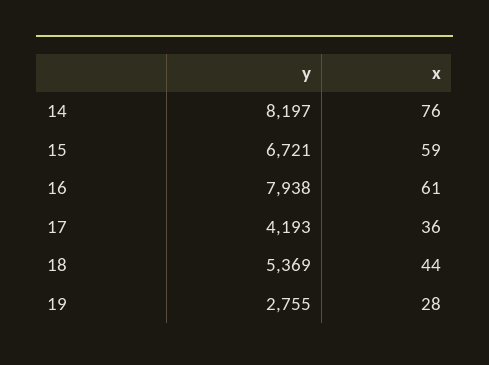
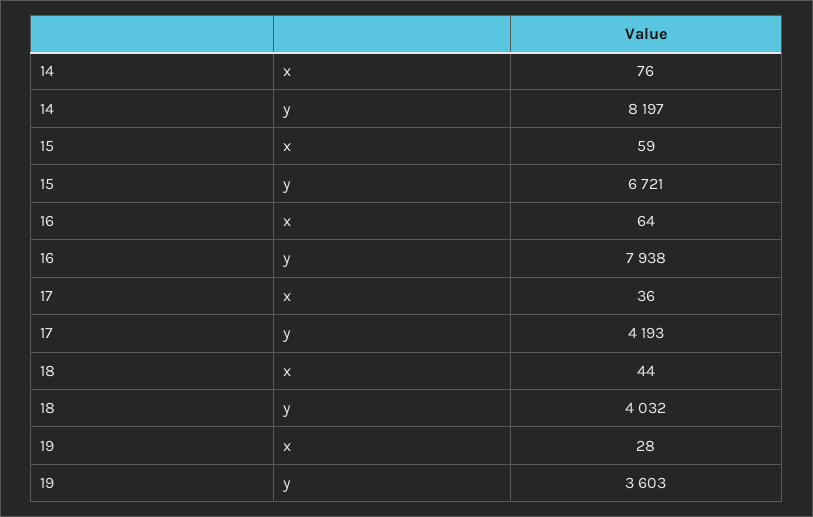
  {
    "y": {
      "14": 8197,
      "15": 6721,
      "16": 7938,
      "17": 4193,
-     "18": 5369,
+     "18": 4032,
-     "19": 2755
+     "19": 3603
    },
    "x": {
      "14": 76,
      "15": 59,
-     "16": 61,
+     "16": 64,
      "17": 36,
      "18": 44,
      "19": 28
    }
  }

